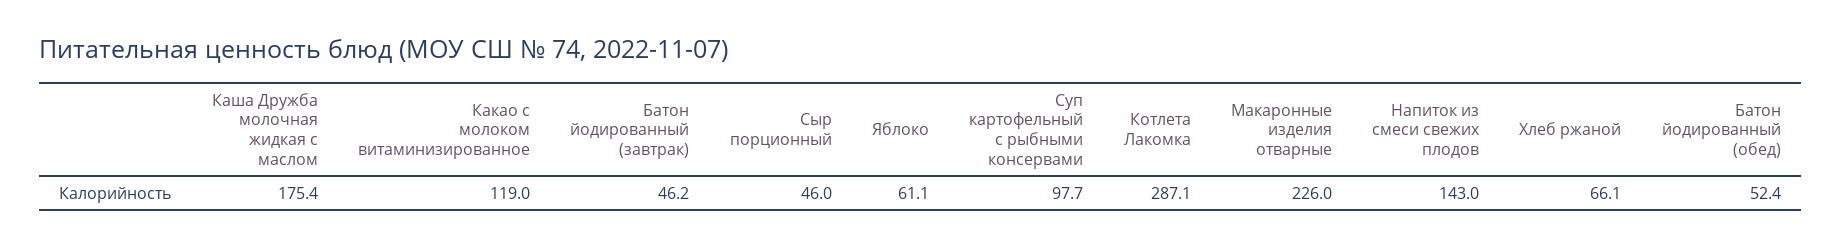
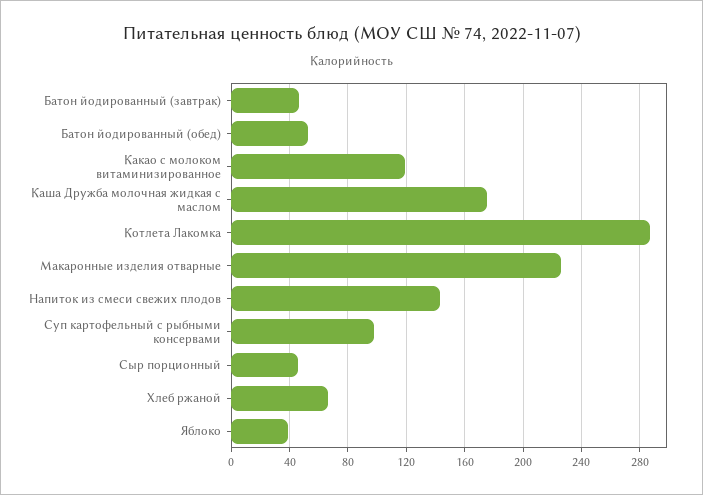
  {
    "Каша Дружба молочная жидкая с маслом": 175.4,
    "Какао с молоком витаминизированное": 119,
    "Батон йодированный (завтрак)": 46.2,
    "Сыр порционный": 46,
-   "Яблоко": 61.1,
+   "Яблоко": 40,
    "Суп картофельный с рыбными консервами": 97.7,
    "Котлета Лакомка": 287.1,
    "Макаронные изделия отварные": 226,
    "Напиток из смеси свежих плодов": 143,
    "Хлеб ржаной": 66.1,
    "Батон йодированный (обед)": 52.4
  }

